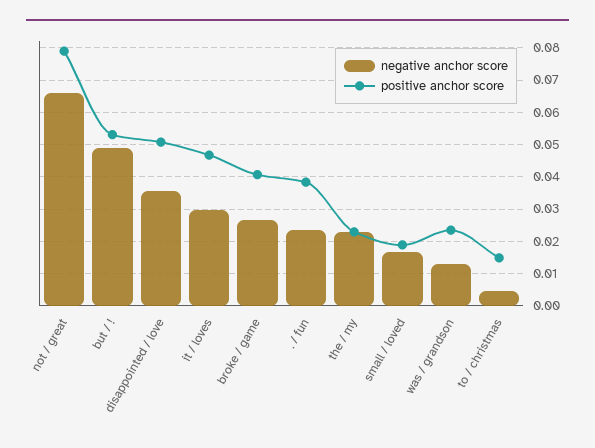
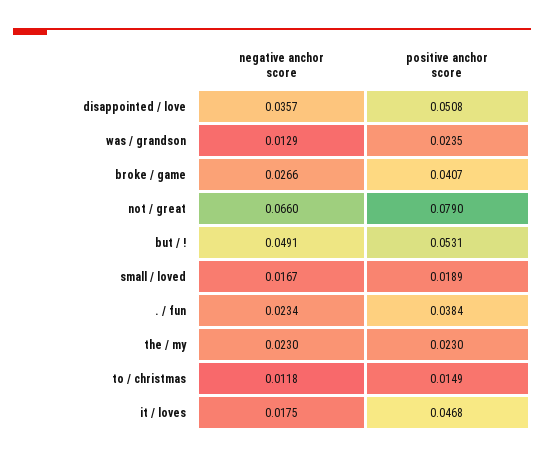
  {
    "negative anchor score": {
      "not / great": 0.066,
      "but / !": 0.0491,
      "disappointed / love": 0.0357,
-     "it / loves": 0.03,
+     "it / loves": 0.0175,
      "broke / game": 0.0266,
      ". / fun": 0.0234,
      "the / my": 0.023,
      "small / loved": 0.0167,
      "was / grandson": 0.0129,
-     "to / christmas": 0.004
+     "to / christmas": 0.0118
    },
    "positive anchor score": {
      "not / great": 0.079,
      "but / !": 0.0531,
      "disappointed / love": 0.0508,
      "it / loves": 0.0468,
      "broke / game": 0.0407,
      ". / fun": 0.0384,
      "the / my": 0.023,
      "small / loved": 0.0189,
      "was / grandson": 0.0235,
      "to / christmas": 0.0149
    }
  }

